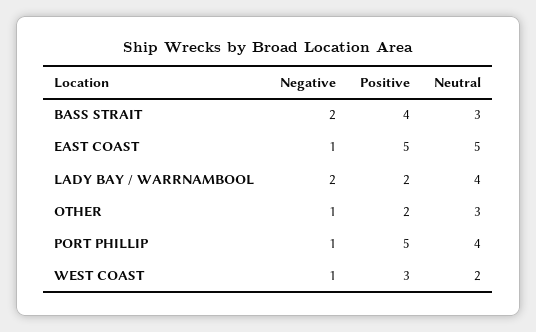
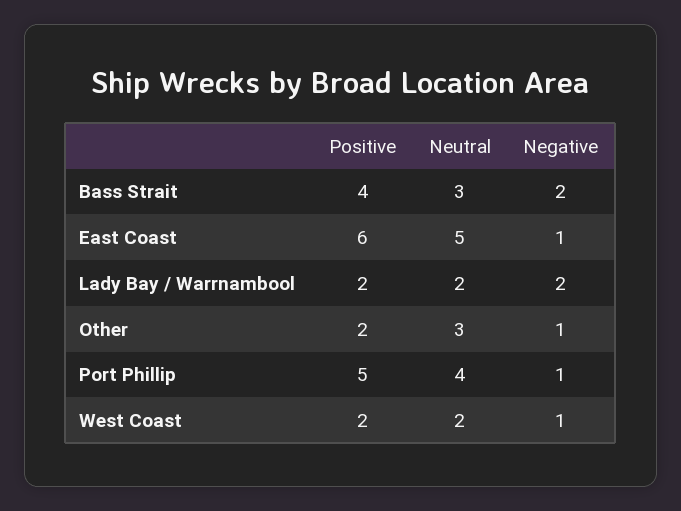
  {
    "Negative": {
      "BASS STRAIT": 2,
      "EAST COAST": 1,
      "LADY BAY / WARRNAMBOOL": 2,
      "OTHER": 1,
      "PORT PHILLIP": 1,
      "WEST COAST": 1
    },
    "Positive": {
      "BASS STRAIT": 4,
-     "EAST COAST": 5,
+     "EAST COAST": 6,
      "LADY BAY / WARRNAMBOOL": 2,
      "OTHER": 2,
      "PORT PHILLIP": 5,
-     "WEST COAST": 3
+     "WEST COAST": 2
    },
    "Neutral": {
      "BASS STRAIT": 3,
      "EAST COAST": 5,
-     "LADY BAY / WARRNAMBOOL": 4,
+     "LADY BAY / WARRNAMBOOL": 2,
      "OTHER": 3,
      "PORT PHILLIP": 4,
      "WEST COAST": 2
    }
  }

